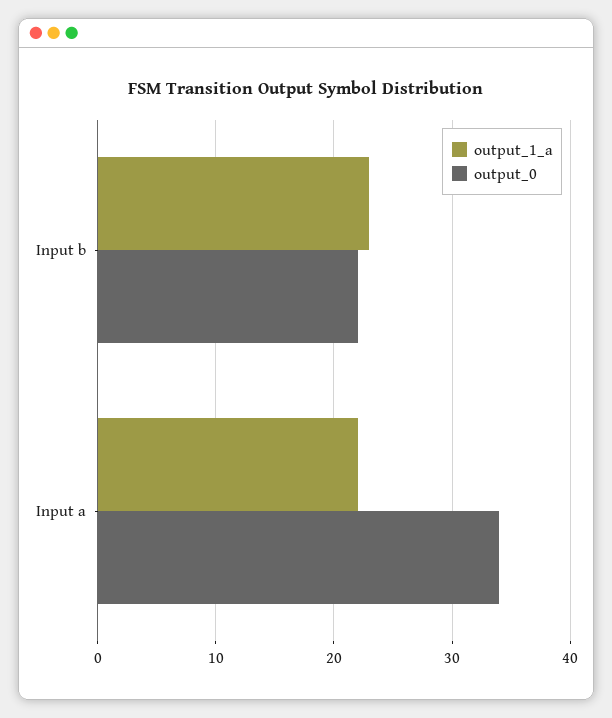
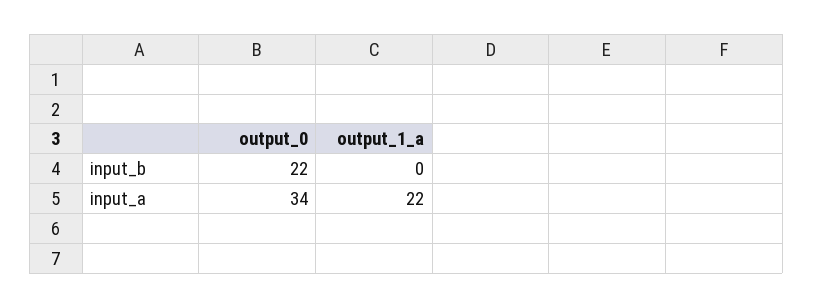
  {
    "output_1_a": {
-     "Input b": 23,
+     "Input b": 0,
      "Input a": 22
    },
    "output_0": {
      "Input b": 22,
      "Input a": 34
    }
  }

